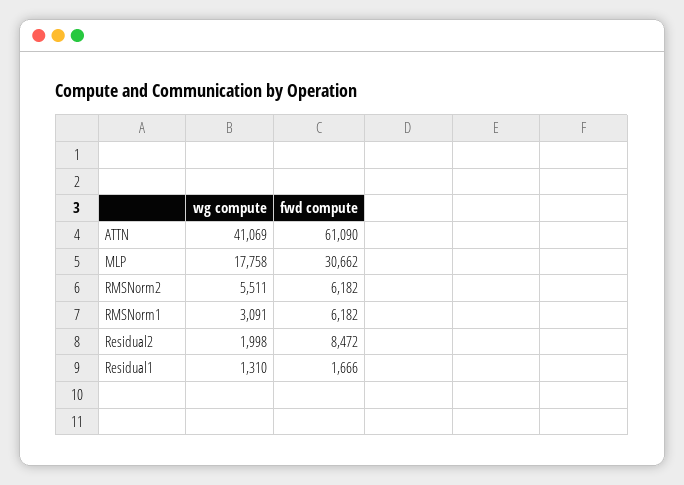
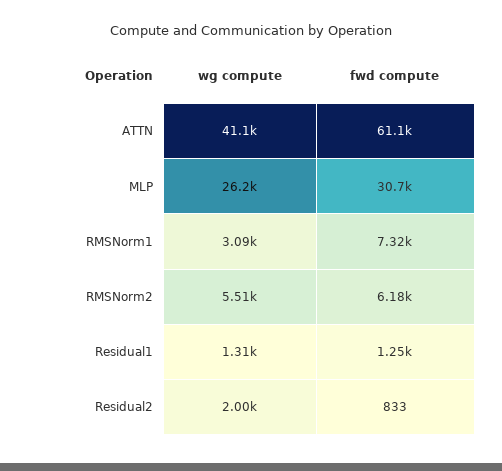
  {
    "wg compute": {
      "ATTN": 41069,
-     "MLP": 17758,
+     "MLP": 26200,
      "RMSNorm2": 5511,
      "RMSNorm1": 3091,
      "Residual2": 1998,
      "Residual1": 1310
    },
    "fwd compute": {
      "ATTN": 61090,
      "MLP": 30662,
      "RMSNorm2": 6182,
-     "RMSNorm1": 6182,
+     "RMSNorm1": 7320,
-     "Residual2": 8472,
+     "Residual2": 833,
-     "Residual1": 1666
+     "Residual1": 1250
    }
  }

